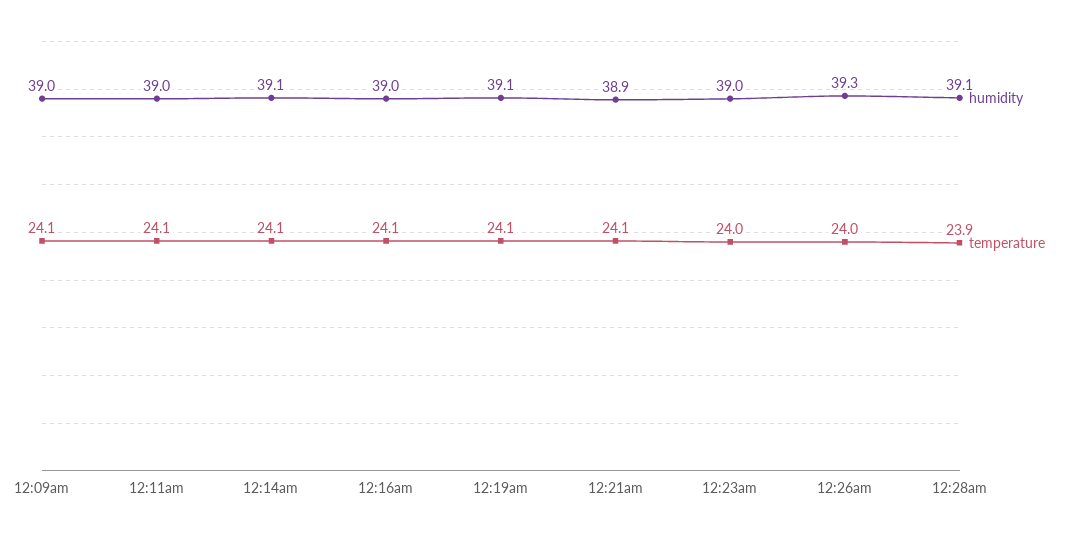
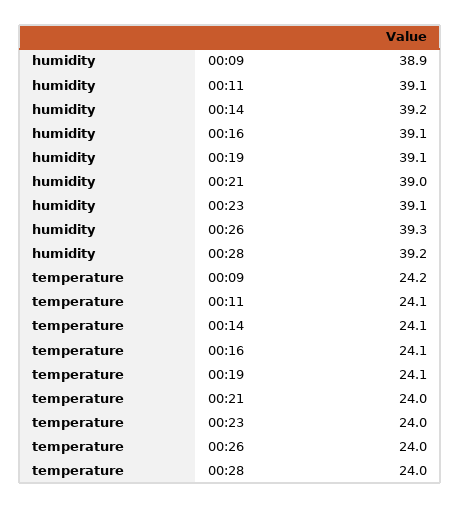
  {
    "humidity": {
-     "12:09am": 39,
+     "12:09am": 38.9,
-     "12:11am": 39,
+     "12:11am": 39.1,
-     "12:14am": 39.1,
+     "12:14am": 39.2,
-     "12:16am": 39,
+     "12:16am": 39.1,
      "12:19am": 39.1,
-     "12:21am": 38.9,
+     "12:21am": 39,
-     "12:23am": 39,
+     "12:23am": 39.1,
      "12:26am": 39.3,
-     "12:28am": 39.1
+     "12:28am": 39.2
    },
    "temperature": {
-     "12:09am": 24.1,
+     "12:09am": 24.2,
      "12:11am": 24.1,
      "12:14am": 24.1,
      "12:16am": 24.1,
      "12:19am": 24.1,
-     "12:21am": 24.1,
+     "12:21am": 24,
      "12:23am": 24,
      "12:26am": 24,
-     "12:28am": 23.9
+     "12:28am": 24
    }
  }

